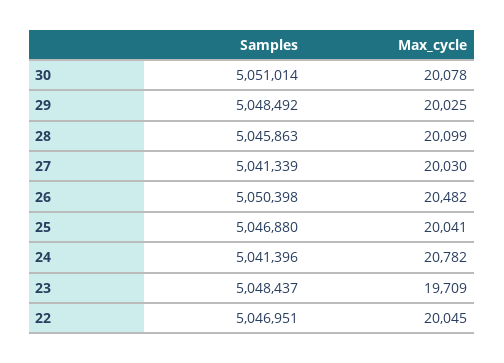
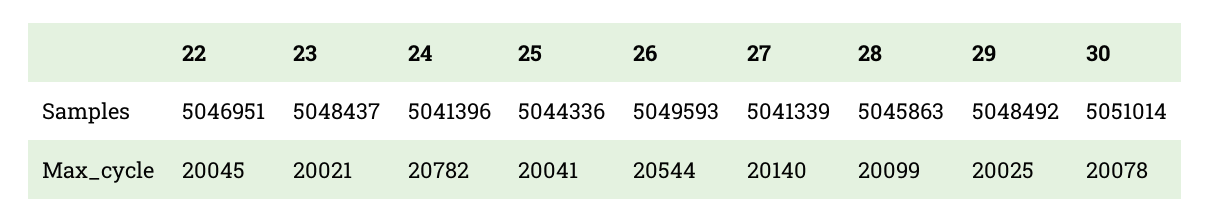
  {
    "Samples": {
      "30": 5051014,
      "29": 5048492,
      "28": 5045863,
      "27": 5041339,
-     "26": 5050398,
+     "26": 5049593,
-     "25": 5046880,
+     "25": 5044336,
      "24": 5041396,
      "23": 5048437,
      "22": 5046951
    },
    "Max_cycle": {
      "30": 20078,
      "29": 20025,
      "28": 20099,
-     "27": 20030,
+     "27": 20140,
-     "26": 20482,
+     "26": 20544,
      "25": 20041,
      "24": 20782,
-     "23": 19709,
+     "23": 20021,
      "22": 20045
    }
  }

